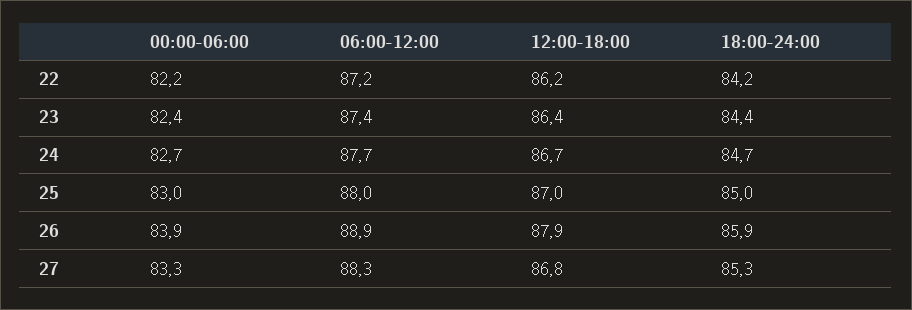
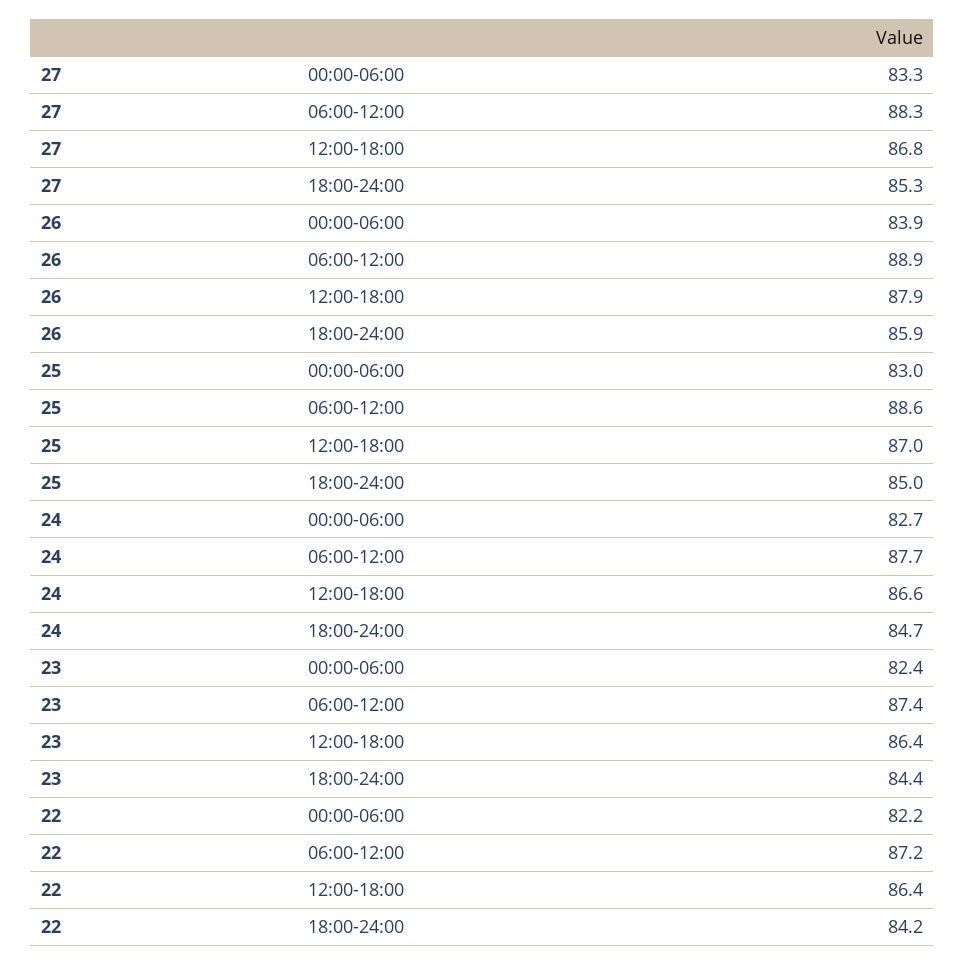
  {
    "00:00-06:00": {
      "22": 82.2,
      "23": 82.4,
      "24": 82.7,
      "25": 83,
      "26": 83.9,
      "27": 83.3
    },
    "06:00-12:00": {
      "22": 87.2,
      "23": 87.4,
      "24": 87.7,
-     "25": 88,
+     "25": 88.6,
      "26": 88.9,
      "27": 88.3
    },
    "12:00-18:00": {
-     "22": 86.2,
+     "22": 86.4,
      "23": 86.4,
-     "24": 86.7,
+     "24": 86.6,
      "25": 87,
      "26": 87.9,
      "27": 86.8
    },
    "18:00-24:00": {
      "22": 84.2,
      "23": 84.4,
      "24": 84.7,
      "25": 85,
      "26": 85.9,
      "27": 85.3
    }
  }

